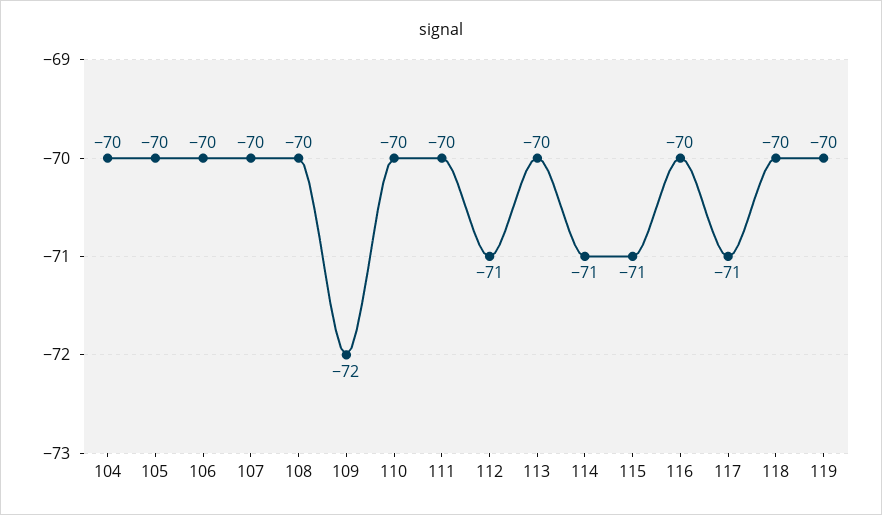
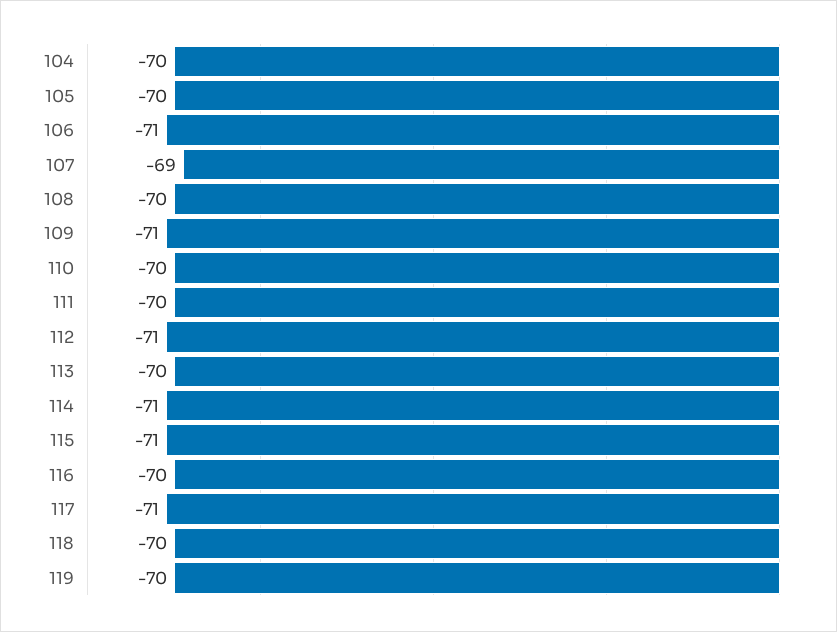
  {
    "104": -70,
    "105": -70,
-   "106": -70,
+   "106": -71,
-   "107": -70,
+   "107": -69,
    "108": -70,
-   "109": -72,
+   "109": -71,
    "110": -70,
    "111": -70,
    "112": -71,
    "113": -70,
    "114": -71,
    "115": -71,
    "116": -70,
    "117": -71,
    "118": -70,
    "119": -70
  }

